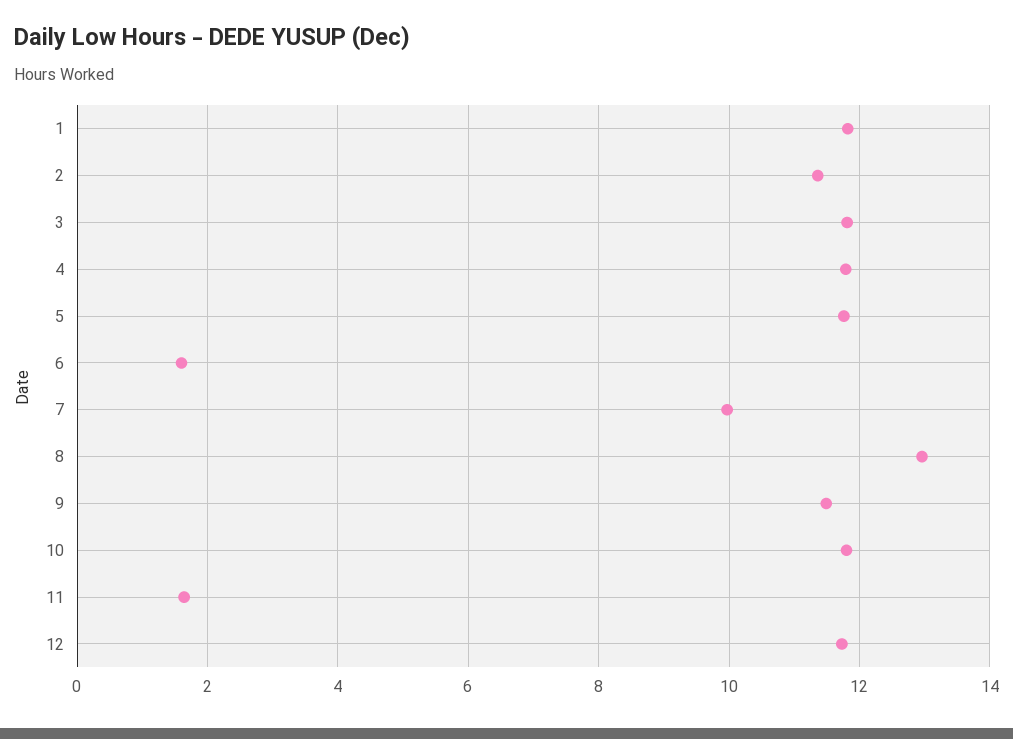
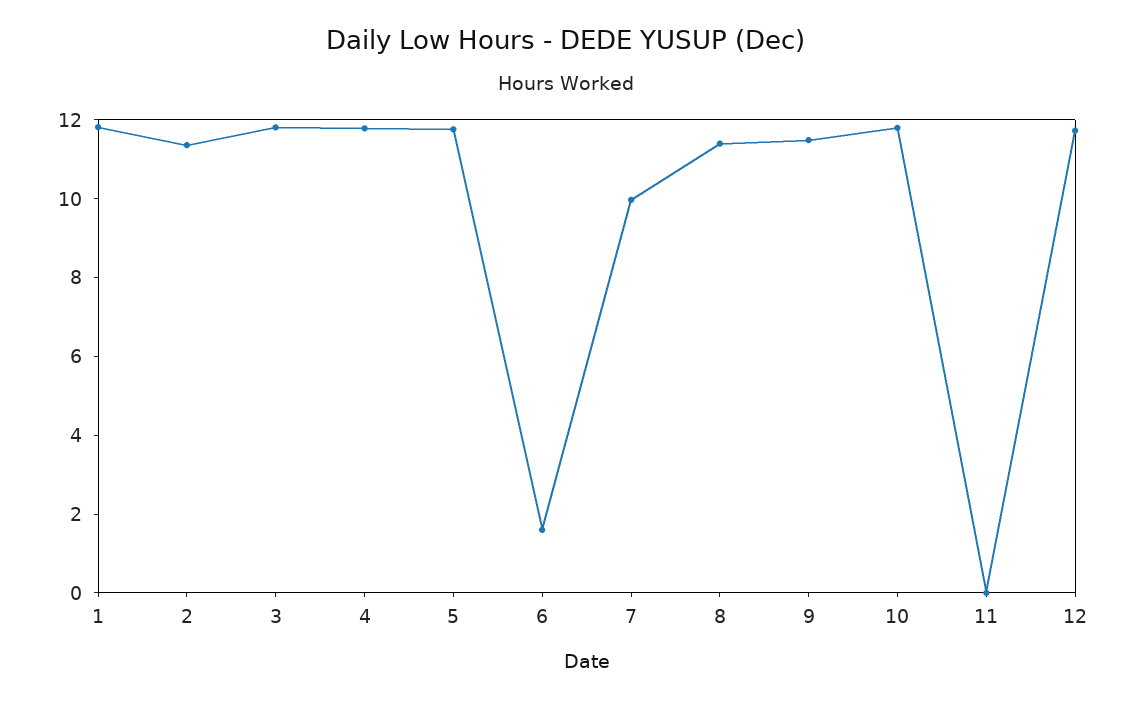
  {
    "1": 11.8,
    "2": 11.4,
    "3": 11.8,
    "4": 11.8,
    "5": 11.8,
    "6": 1.6,
    "7": 10,
-   "8": 13,
+   "8": 11.5,
    "9": 11.4,
    "10": 11.8,
-   "11": 1.6,
+   "11": 0,
    "12": 11.8
  }

